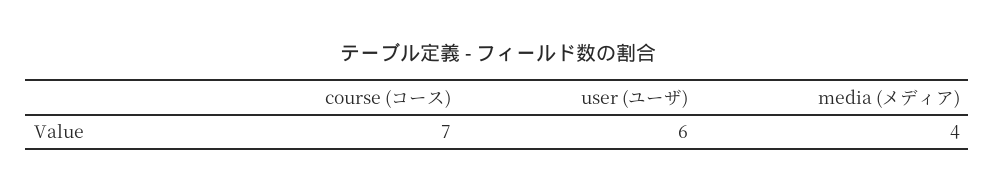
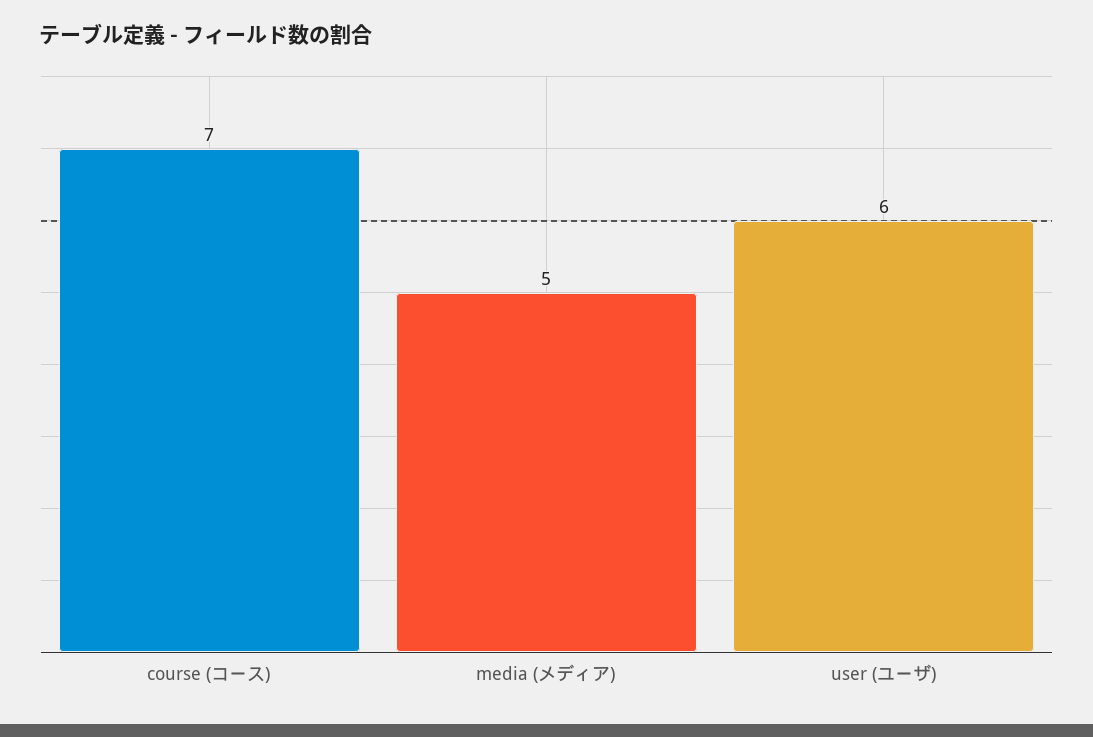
  {
    "course (コース)": 7,
    "user (ユーザ)": 6,
-   "media (メディア)": 4
+   "media (メディア)": 5
  }

